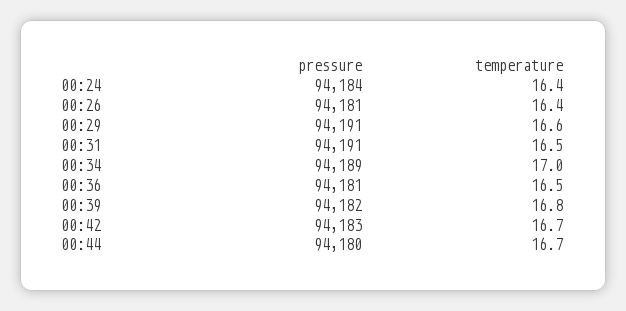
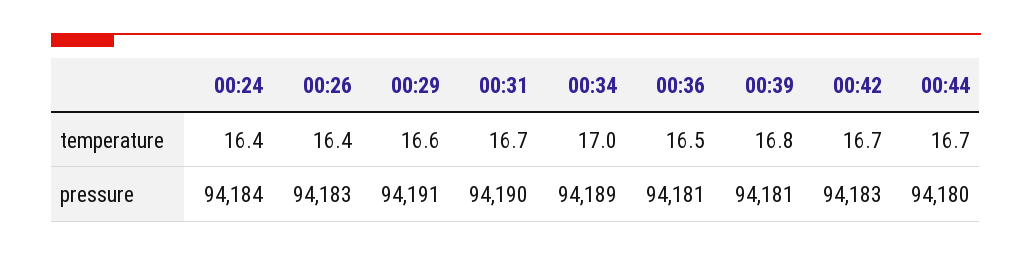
  {
    "pressure": {
      "00:24": 94184,
-     "00:26": 94181,
+     "00:26": 94183,
      "00:29": 94191,
-     "00:31": 94191,
+     "00:31": 94190,
      "00:34": 94189,
      "00:36": 94181,
-     "00:39": 94182,
+     "00:39": 94181,
      "00:42": 94183,
      "00:44": 94180
    },
    "temperature": {
      "00:24": 16.4,
      "00:26": 16.4,
      "00:29": 16.6,
-     "00:31": 16.5,
+     "00:31": 16.7,
      "00:34": 17,
      "00:36": 16.5,
      "00:39": 16.8,
      "00:42": 16.7,
      "00:44": 16.7
    }
  }

